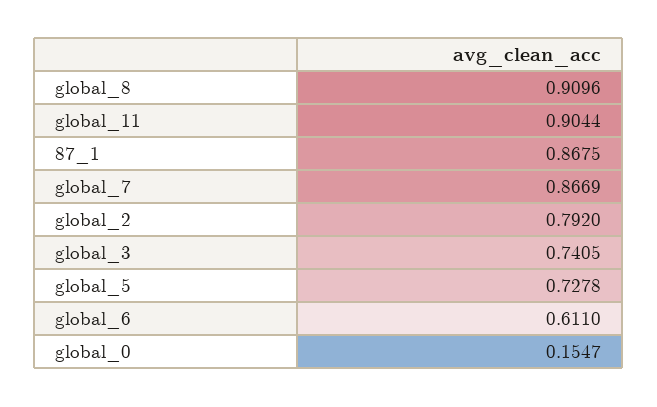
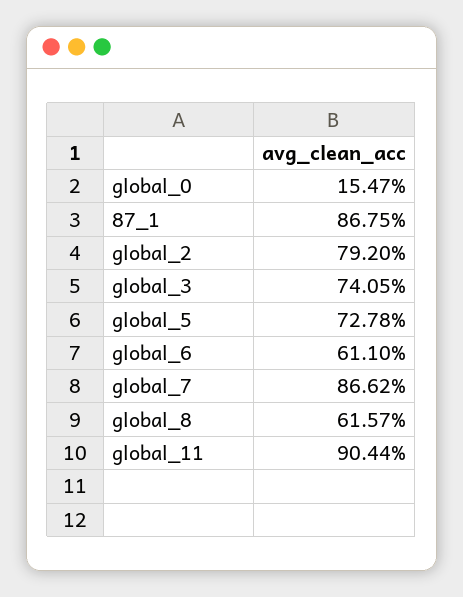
  {
-   "global_8": 0.9096,
+   "global_8": 0.6157,
    "global_11": 0.9044,
    "87_1": 0.8675,
-   "global_7": 0.8669,
+   "global_7": 0.8662,
    "global_2": 0.792,
    "global_3": 0.7405,
    "global_5": 0.7278,
    "global_6": 0.611,
    "global_0": 0.1547
  }

